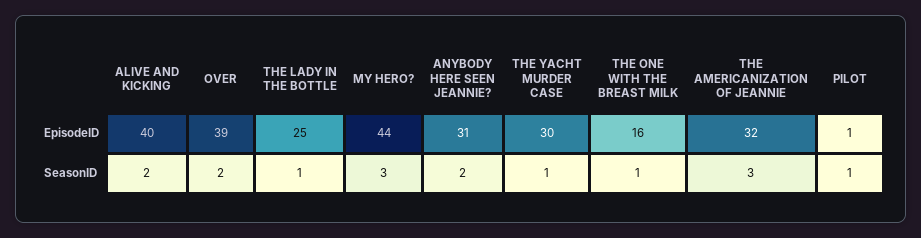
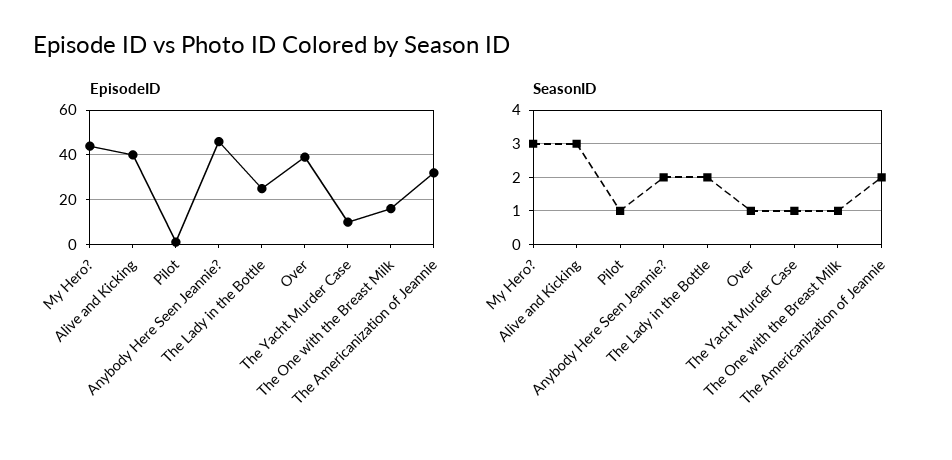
  {
    "EpisodeID": {
      "ALIVE AND KICKING": 40,
      "OVER": 39,
      "THE LADY IN THE BOTTLE": 25,
      "MY HERO?": 44,
-     "ANYBODY HERE SEEN JEANNIE?": 31,
+     "ANYBODY HERE SEEN JEANNIE?": 45,
-     "THE YACHT MURDER CASE": 30,
+     "THE YACHT MURDER CASE": 10,
      "THE ONE WITH THE BREAST MILK": 16,
      "THE AMERICANIZATION OF JEANNIE": 32,
      "PILOT": 1
    },
    "SeasonID": {
-     "ALIVE AND KICKING": 2,
+     "ALIVE AND KICKING": 3,
-     "OVER": 2,
+     "OVER": 1,
-     "THE LADY IN THE BOTTLE": 1,
+     "THE LADY IN THE BOTTLE": 2,
      "MY HERO?": 3,
      "ANYBODY HERE SEEN JEANNIE?": 2,
      "THE YACHT MURDER CASE": 1,
      "THE ONE WITH THE BREAST MILK": 1,
-     "THE AMERICANIZATION OF JEANNIE": 3,
+     "THE AMERICANIZATION OF JEANNIE": 2,
      "PILOT": 1
    }
  }

